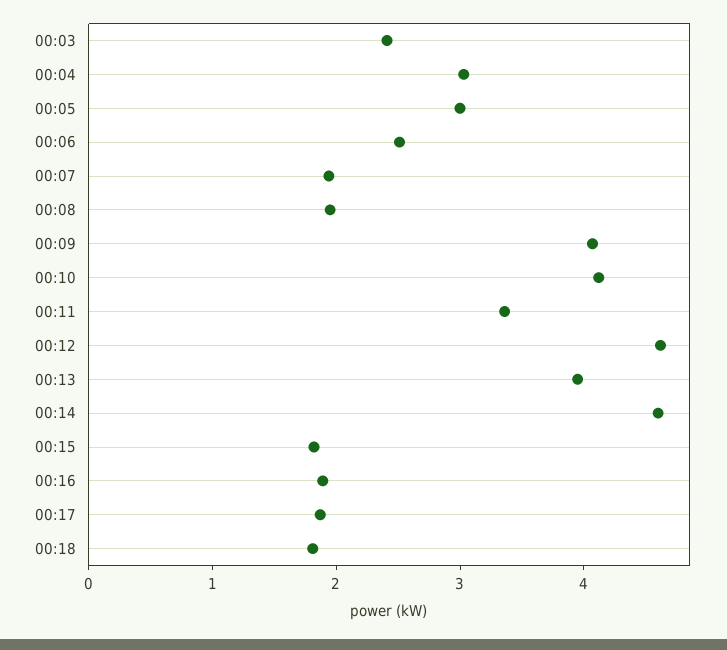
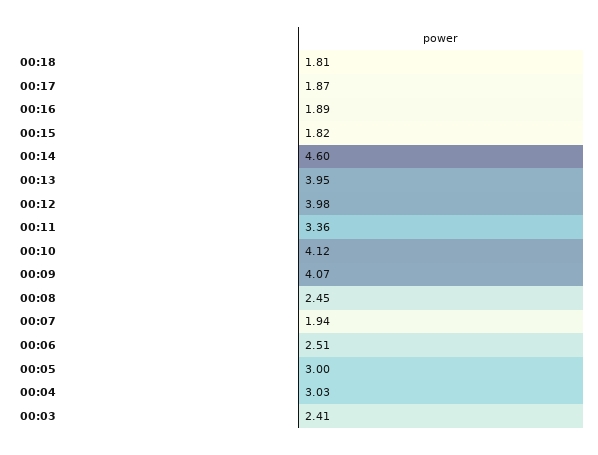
  {
    "00:03": 2.41,
    "00:04": 3.03,
    "00:05": 3,
    "00:06": 2.51,
    "00:07": 1.94,
-   "00:08": 2,
+   "00:08": 2.45,
    "00:09": 4.07,
    "00:10": 4.12,
    "00:11": 3.36,
-   "00:12": 4.6,
+   "00:12": 3.98,
    "00:13": 3.95,
    "00:14": 4.6,
    "00:15": 1.82,
    "00:16": 1.89,
    "00:17": 1.87,
    "00:18": 1.81
  }

